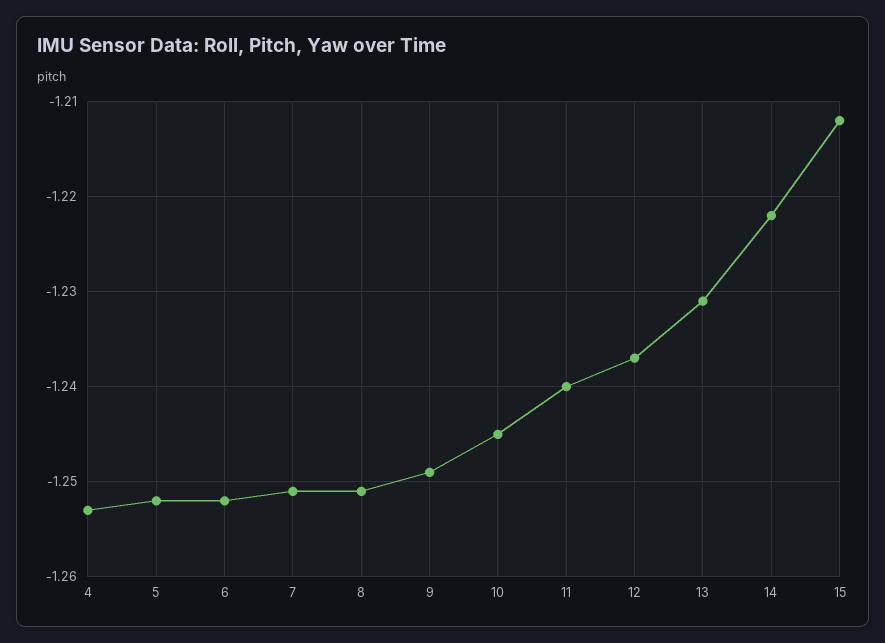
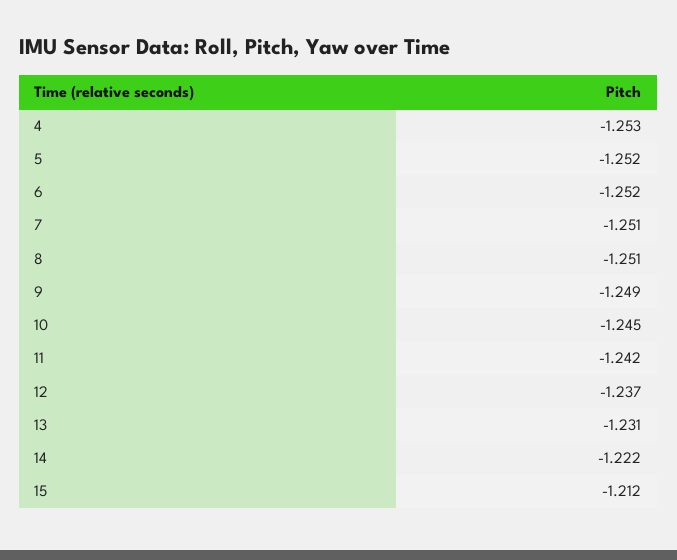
  {
    "4": -1.253,
    "5": -1.252,
    "6": -1.252,
    "7": -1.251,
    "8": -1.251,
    "9": -1.249,
    "10": -1.245,
-   "11": -1.24,
+   "11": -1.242,
    "12": -1.237,
    "13": -1.231,
    "14": -1.222,
    "15": -1.212
  }

